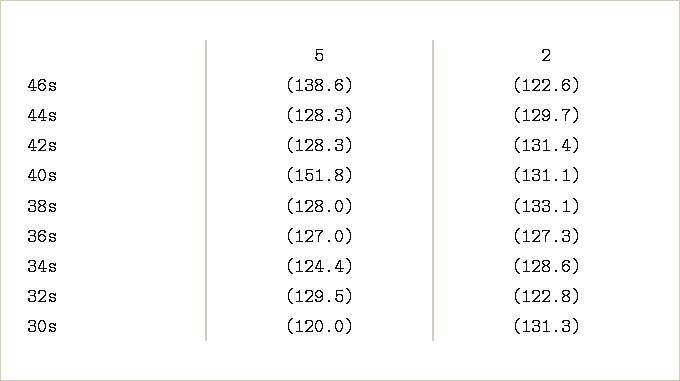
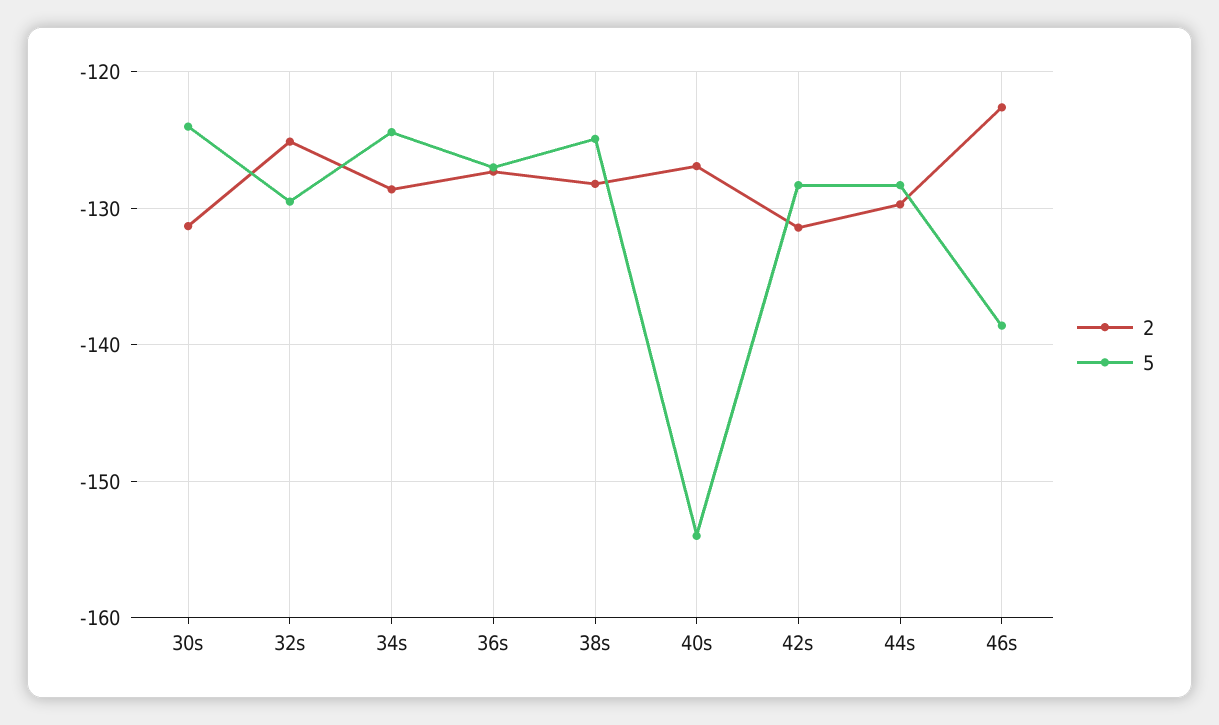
  {
    "5": {
      "46s": -138.6,
      "44s": -128.3,
      "42s": -128.3,
-     "40s": -151.8,
+     "40s": -154,
-     "38s": -128,
+     "38s": -125,
      "36s": -127,
      "34s": -124.4,
      "32s": -129.5,
-     "30s": -120
+     "30s": -124
    },
    "2": {
      "46s": -122.6,
      "44s": -129.7,
      "42s": -131.4,
-     "40s": -131.1,
+     "40s": -127,
-     "38s": -133.1,
+     "38s": -128,
      "36s": -127.3,
      "34s": -128.6,
-     "32s": -122.8,
+     "32s": -125,
      "30s": -131.3
    }
  }

